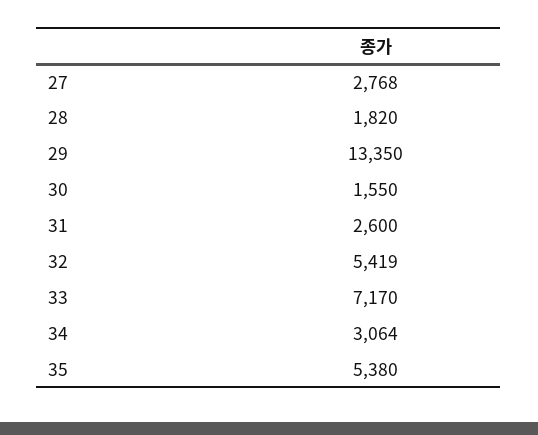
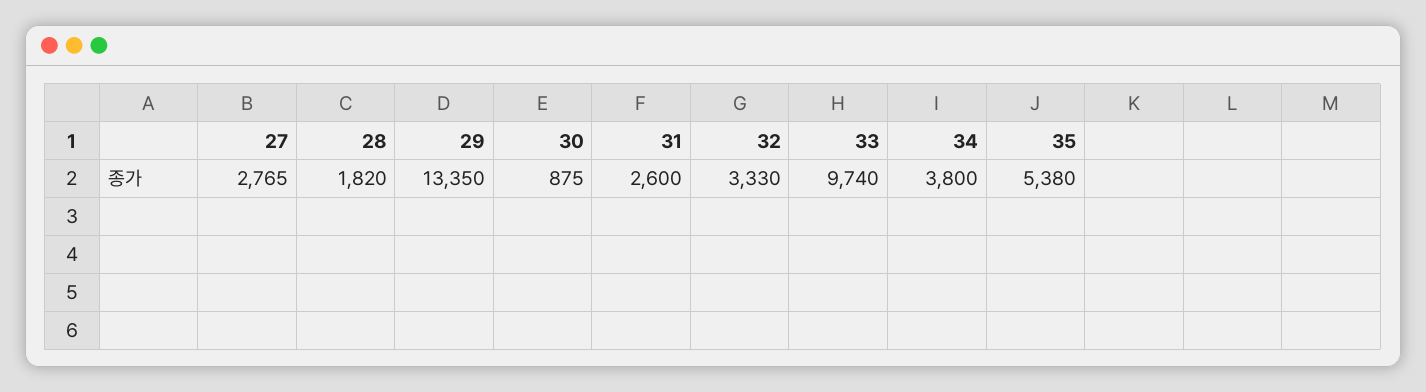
  {
-   "27": 2768,
+   "27": 2765,
    "28": 1820,
    "29": 13350,
-   "30": 1550,
+   "30": 875,
    "31": 2600,
-   "32": 5419,
+   "32": 3330,
-   "33": 7170,
+   "33": 9740,
-   "34": 3064,
+   "34": 3800,
    "35": 5380
  }

